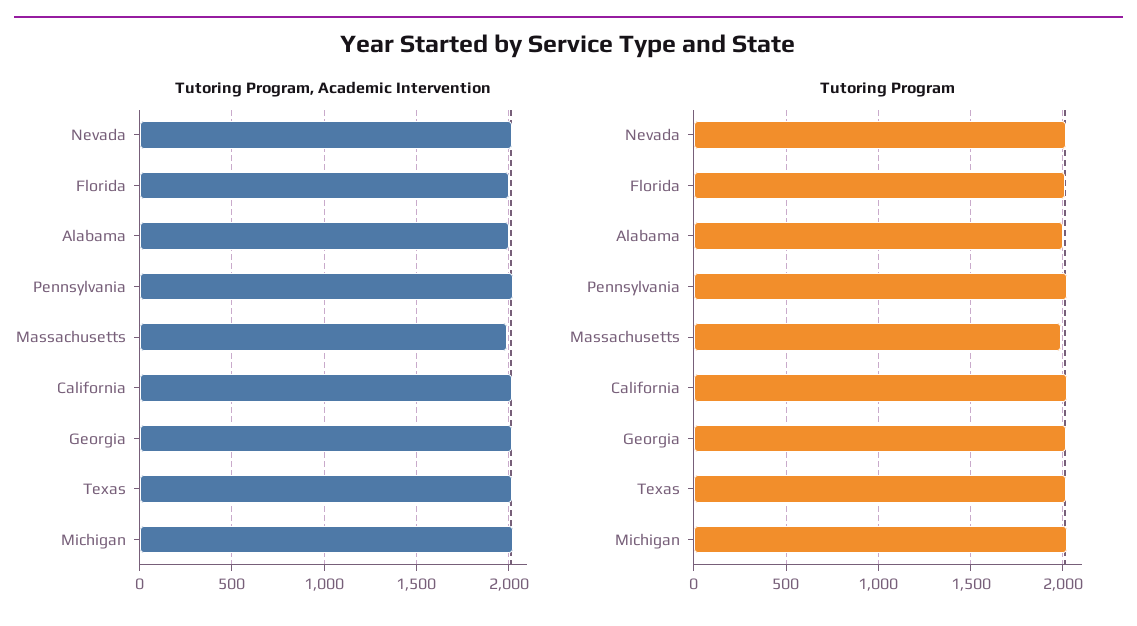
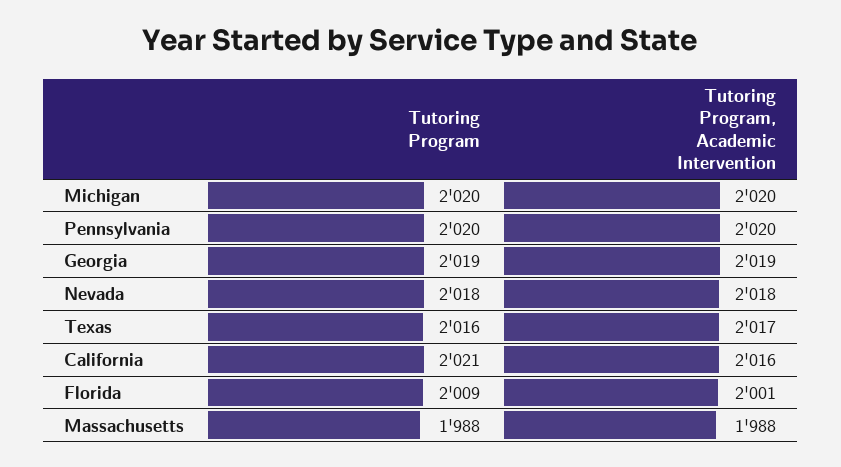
  {
    "Tutoring Program, Academic Intervention": {
      "Nevada": 2018,
      "Florida": 2001,
-     "Alabama": 2000,
      "Pennsylvania": 2020,
      "Massachusetts": 1988,
      "California": 2016,
      "Georgia": 2019,
      "Texas": 2017,
      "Michigan": 2020
    },
    "Tutoring Program": {
      "Nevada": 2018,
      "Florida": 2009,
-     "Alabama": 2000,
      "Pennsylvania": 2020,
      "Massachusetts": 1988,
      "California": 2021,
      "Georgia": 2019,
      "Texas": 2016,
      "Michigan": 2020
    }
  }

